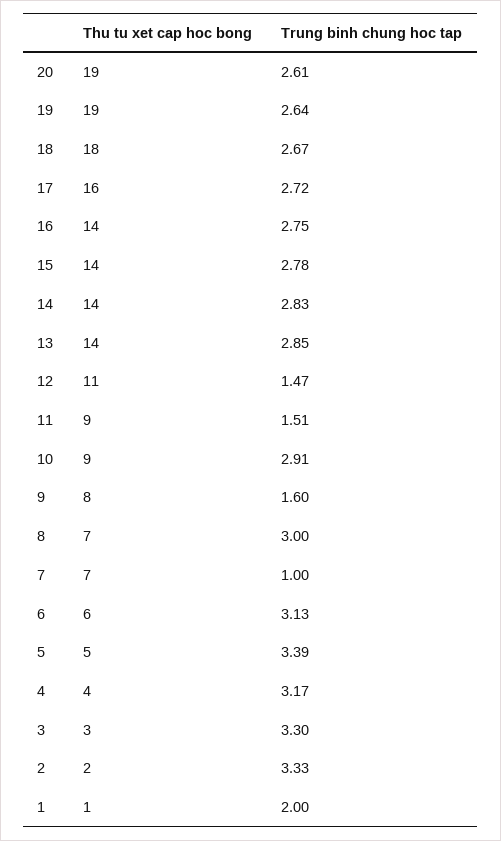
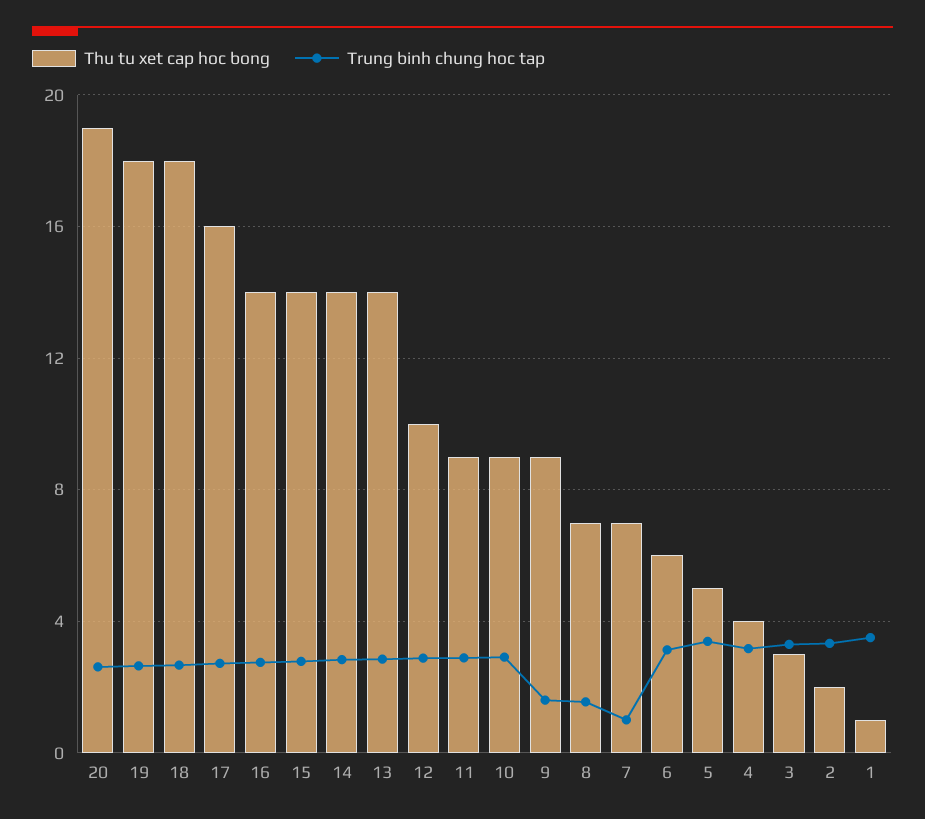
  {
    "Thu tu xet cap hoc bong": {
      "20": 19,
-     "19": 19,
+     "19": 18,
      "18": 18,
      "17": 16,
      "16": 14,
      "15": 14,
      "14": 14,
      "13": 14,
-     "12": 11,
+     "12": 10,
      "11": 9,
      "10": 9,
-     "9": 8,
+     "9": 9,
      "8": 7,
      "7": 7,
      "6": 6,
      "5": 5,
      "4": 4,
      "3": 3,
      "2": 2,
      "1": 1
    },
    "Trung binh chung hoc tap": {
      "20": 2.61,
      "19": 2.64,
      "18": 2.67,
      "17": 2.72,
      "16": 2.75,
      "15": 2.78,
      "14": 2.83,
      "13": 2.85,
-     "12": 1.47,
+     "12": 3,
-     "11": 1.51,
+     "11": 3,
      "10": 2.91,
      "9": 1.6,
-     "8": 3,
+     "8": 1.5,
      "7": 1,
      "6": 3.13,
      "5": 3.39,
      "4": 3.17,
      "3": 3.3,
      "2": 3.33,
-     "1": 2
+     "1": 3.5
    }
  }

